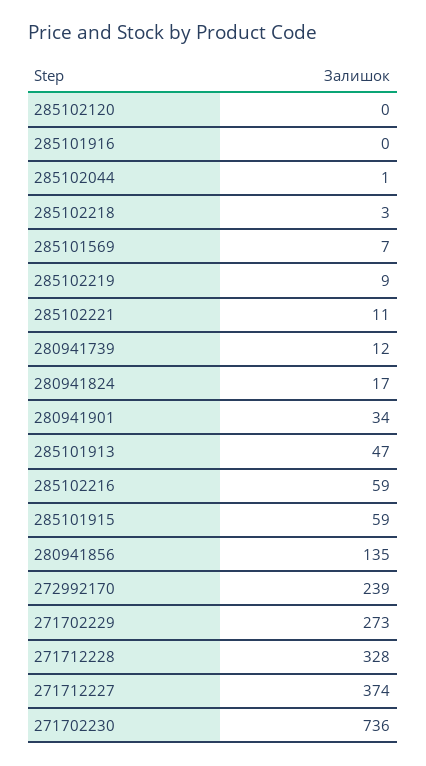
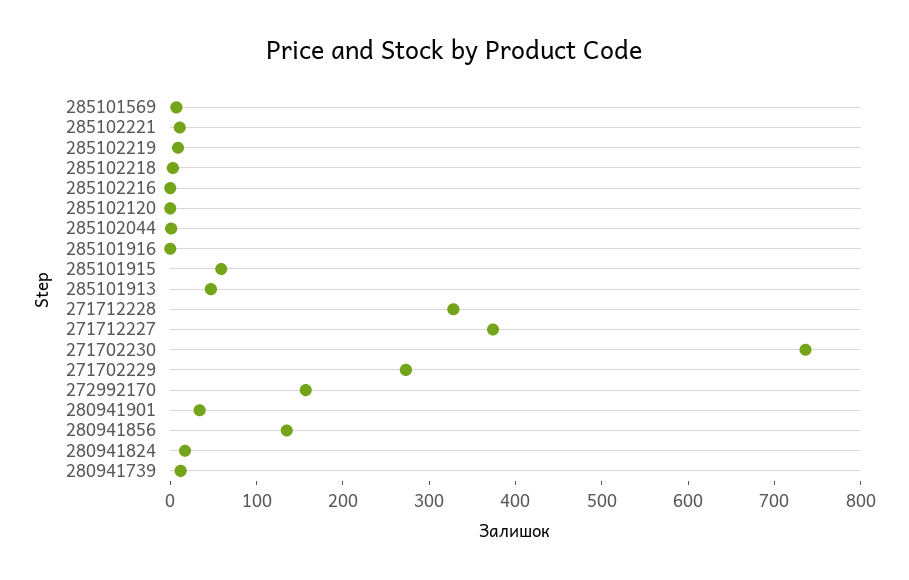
  {
    "285102120": 0,
    "285101916": 0,
    "285102044": 1,
    "285102218": 3,
    "285101569": 7,
    "285102219": 9,
    "285102221": 11,
    "280941739": 12,
    "280941824": 17,
    "280941901": 34,
    "285101913": 47,
-   "285102216": 59,
+   "285102216": 0,
    "285101915": 59,
    "280941856": 135,
-   "272992170": 239,
+   "272992170": 160,
    "271702229": 273,
    "271712228": 328,
    "271712227": 374,
    "271702230": 736
  }

